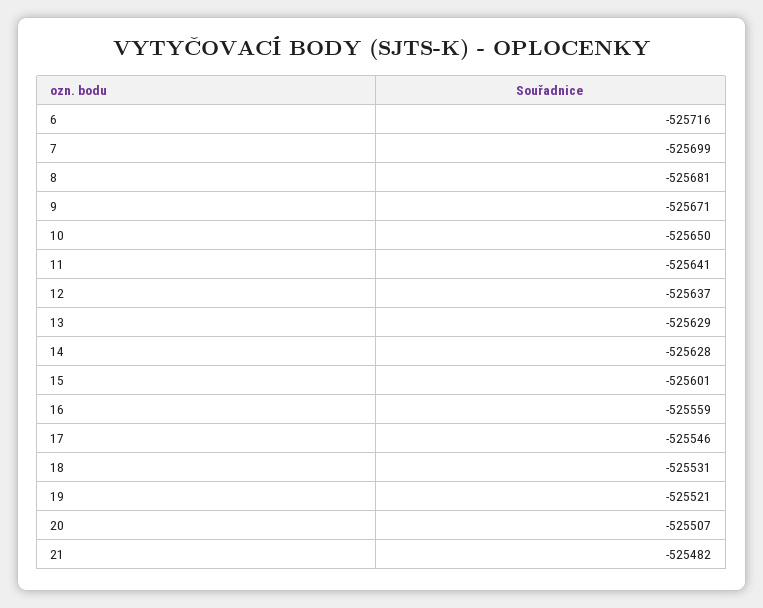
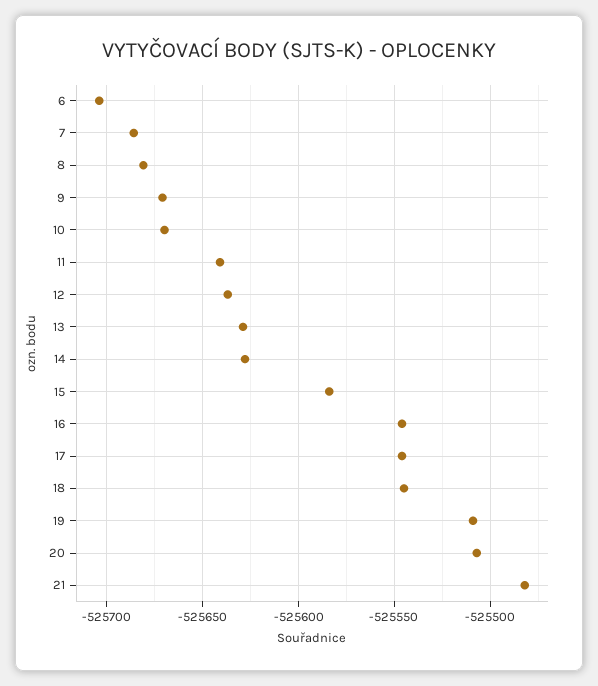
  {
-   "6": -525716,
+   "6": -525705,
-   "7": -525699,
+   "7": -525685,
    "8": -525681,
    "9": -525671,
-   "10": -525650,
+   "10": -525670,
    "11": -525641,
    "12": -525637,
    "13": -525629,
    "14": -525628,
-   "15": -525601,
+   "15": -525585,
-   "16": -525559,
+   "16": -525545,
    "17": -525546,
-   "18": -525531,
+   "18": -525545,
-   "19": -525521,
+   "19": -525510,
    "20": -525507,
    "21": -525482
  }

